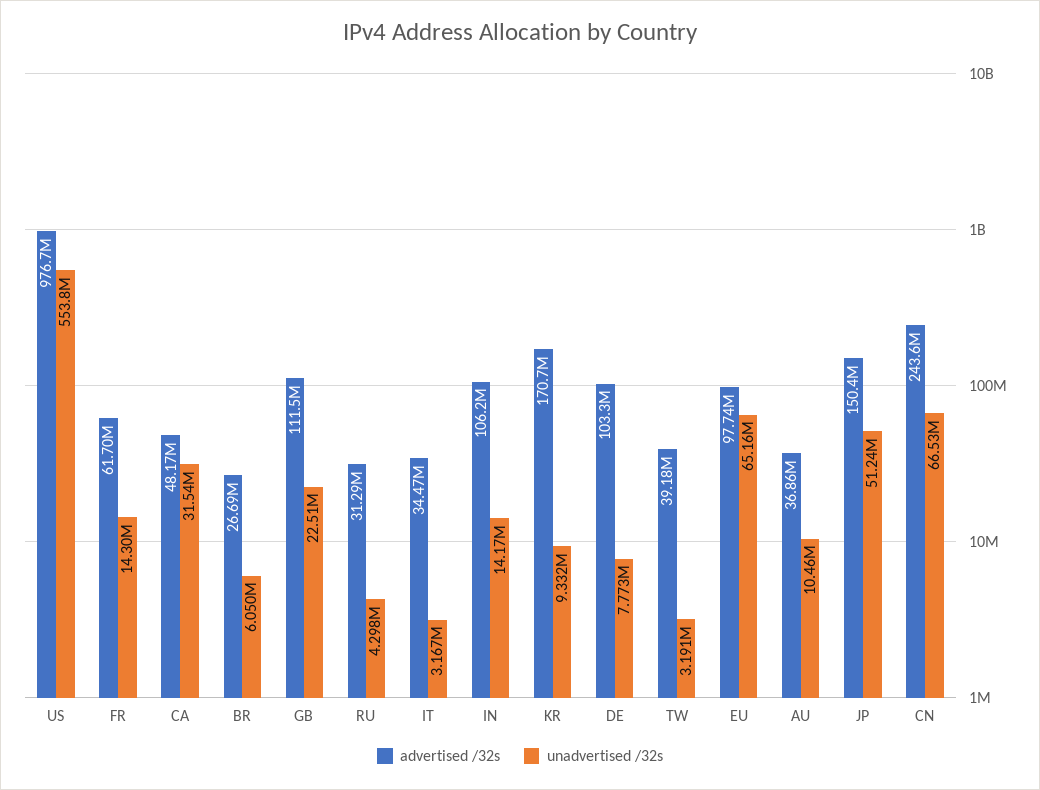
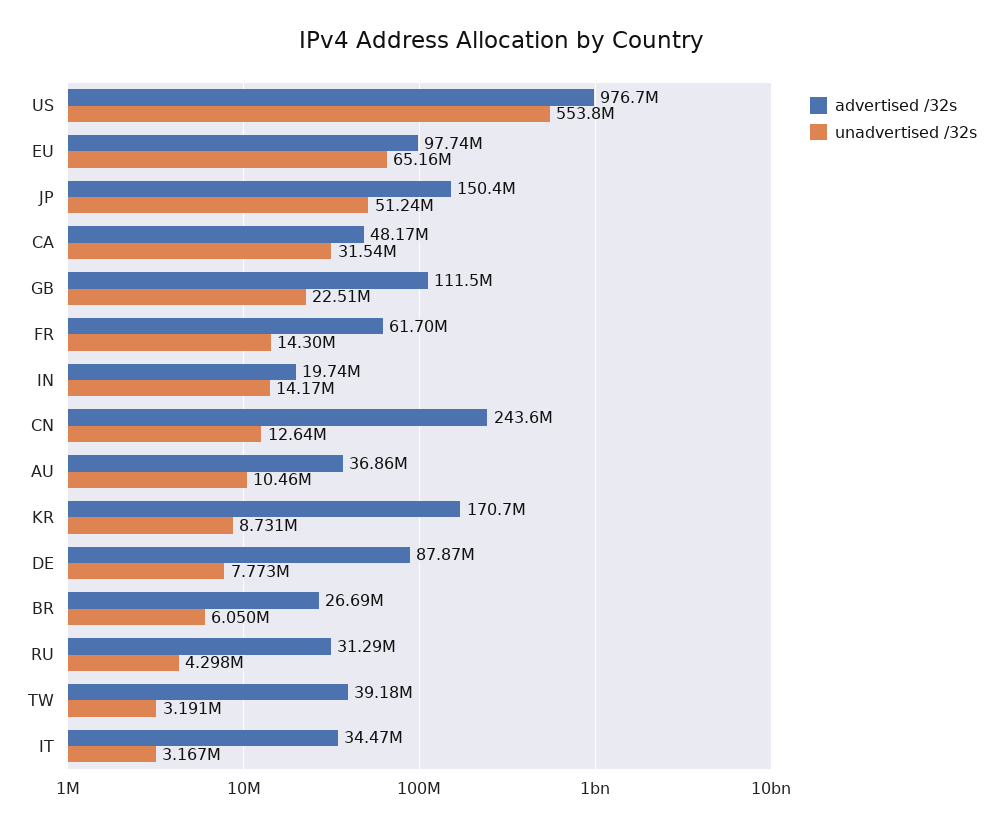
  {
    "advertised /32s": {
      "US": 976700000,
      "FR": 61700000,
      "CA": 48170000,
      "BR": 26690000,
      "GB": 111500000,
      "RU": 31290000,
      "IT": 34470000,
-     "IN": 106200000,
+     "IN": 19740000,
      "KR": 170700000,
-     "DE": 103300000,
+     "DE": 87870000,
      "TW": 39180000,
      "EU": 97740000,
      "AU": 36860000,
      "JP": 150400000,
      "CN": 243600000
    },
    "unadvertised /32s": {
      "US": 553800000,
      "FR": 14300000,
      "CA": 31540000,
      "BR": 6050000,
      "GB": 22510000,
      "RU": 4298000,
      "IT": 3167000,
      "IN": 14170000,
-     "KR": 9332000,
+     "KR": 8731000,
      "DE": 7773000,
      "TW": 3191000,
      "EU": 65160000,
      "AU": 10460000,
      "JP": 51240000,
-     "CN": 66530000
+     "CN": 12640000
    }
  }

